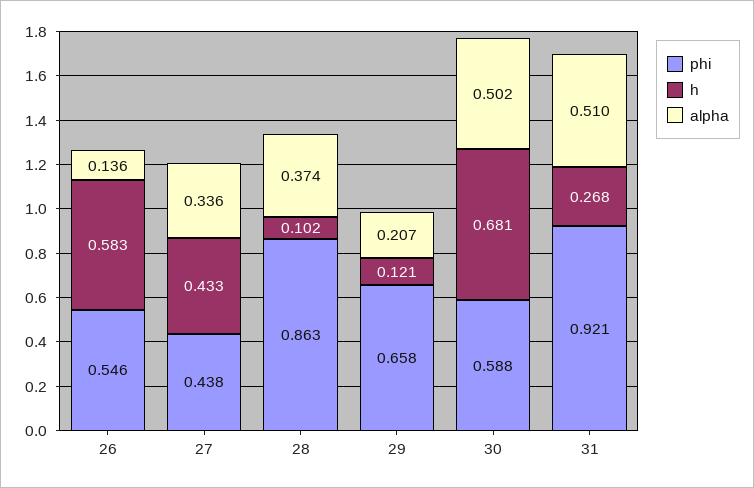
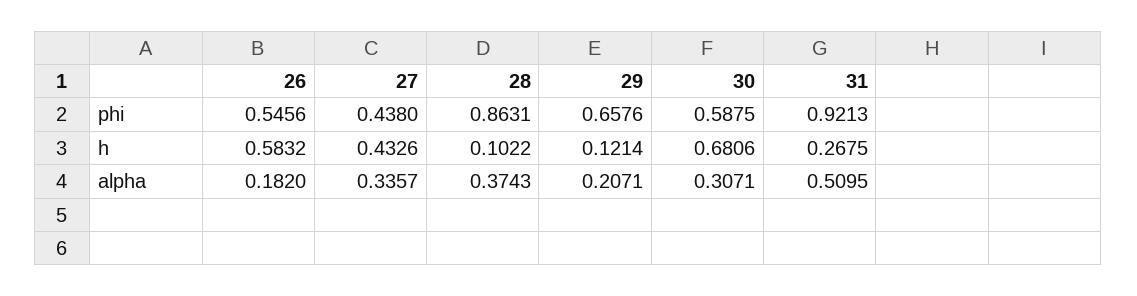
  {
    "phi": {
      "26": 0.5456,
      "27": 0.438,
      "28": 0.8631,
      "29": 0.6576,
      "30": 0.5875,
      "31": 0.9213
    },
    "h": {
      "26": 0.5832,
      "27": 0.4326,
      "28": 0.1022,
      "29": 0.1214,
      "30": 0.6806,
      "31": 0.2675
    },
    "alpha": {
-     "26": 0.136,
+     "26": 0.182,
      "27": 0.3357,
      "28": 0.3743,
      "29": 0.2071,
-     "30": 0.502,
+     "30": 0.3071,
      "31": 0.5095
    }
  }

